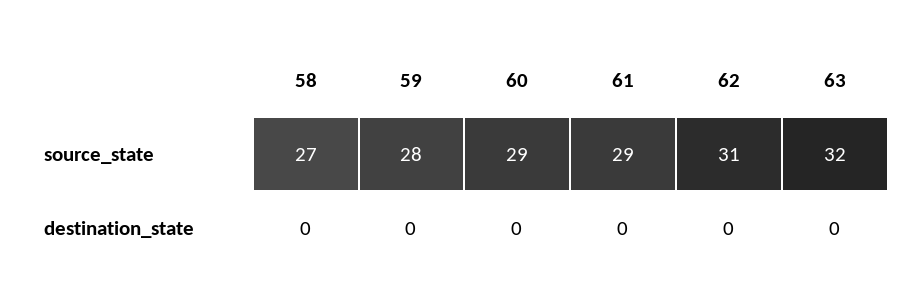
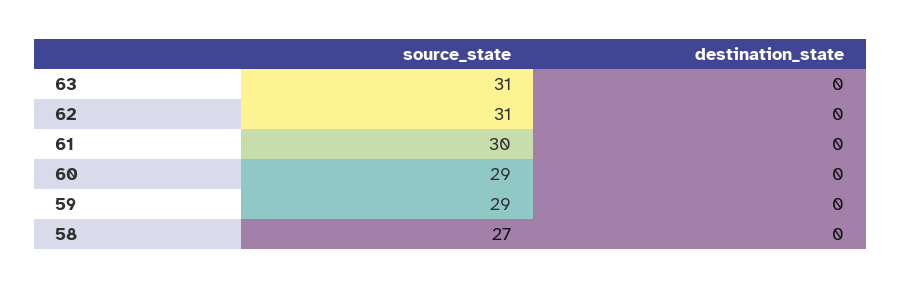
  {
    "58": {
      "source_state": 27,
      "destination_state": 0
    },
    "59": {
-     "source_state": 28,
+     "source_state": 29,
      "destination_state": 0
    },
    "60": {
      "source_state": 29,
      "destination_state": 0
    },
    "61": {
-     "source_state": 29,
+     "source_state": 30,
      "destination_state": 0
    },
    "62": {
      "source_state": 31,
      "destination_state": 0
    },
    "63": {
-     "source_state": 32,
+     "source_state": 31,
      "destination_state": 0
    }
  }

